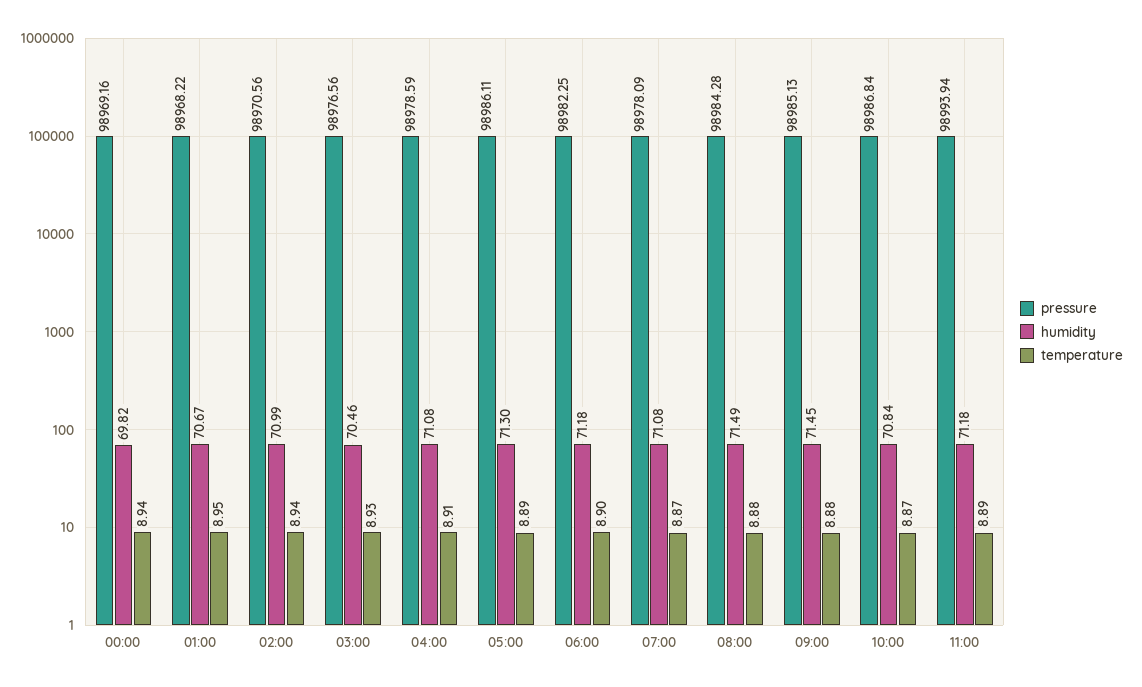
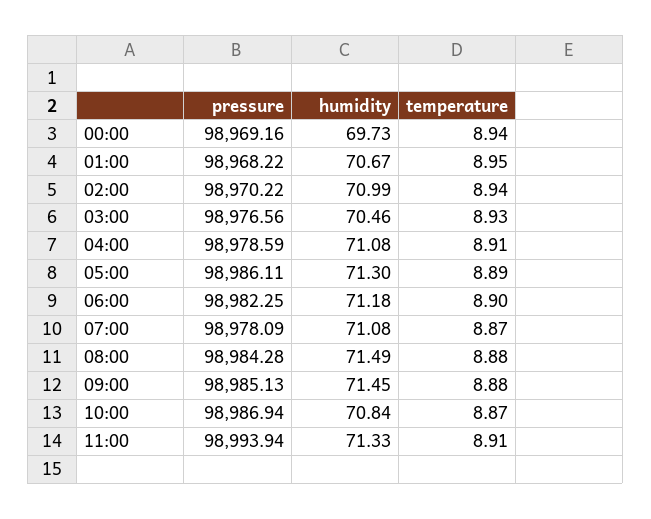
  {
    "pressure": {
      "00:00": 98969.16,
      "01:00": 98968.22,
-     "02:00": 98970.56,
+     "02:00": 98970.22,
      "03:00": 98976.56,
      "04:00": 98978.59,
      "05:00": 98986.11,
      "06:00": 98982.25,
      "07:00": 98978.09,
      "08:00": 98984.28,
      "09:00": 98985.13,
-     "10:00": 98986.84,
+     "10:00": 98986.94,
      "11:00": 98993.94
    },
    "humidity": {
-     "00:00": 69.82,
+     "00:00": 69.73,
      "01:00": 70.67,
      "02:00": 70.99,
      "03:00": 70.46,
      "04:00": 71.08,
      "05:00": 71.3,
      "06:00": 71.18,
      "07:00": 71.08,
      "08:00": 71.49,
      "09:00": 71.45,
      "10:00": 70.84,
-     "11:00": 71.18
+     "11:00": 71.33
    },
    "temperature": {
      "00:00": 8.94,
      "01:00": 8.95,
      "02:00": 8.94,
      "03:00": 8.93,
      "04:00": 8.91,
      "05:00": 8.89,
      "06:00": 8.9,
      "07:00": 8.87,
      "08:00": 8.88,
      "09:00": 8.88,
      "10:00": 8.87,
-     "11:00": 8.89
+     "11:00": 8.91
    }
  }

